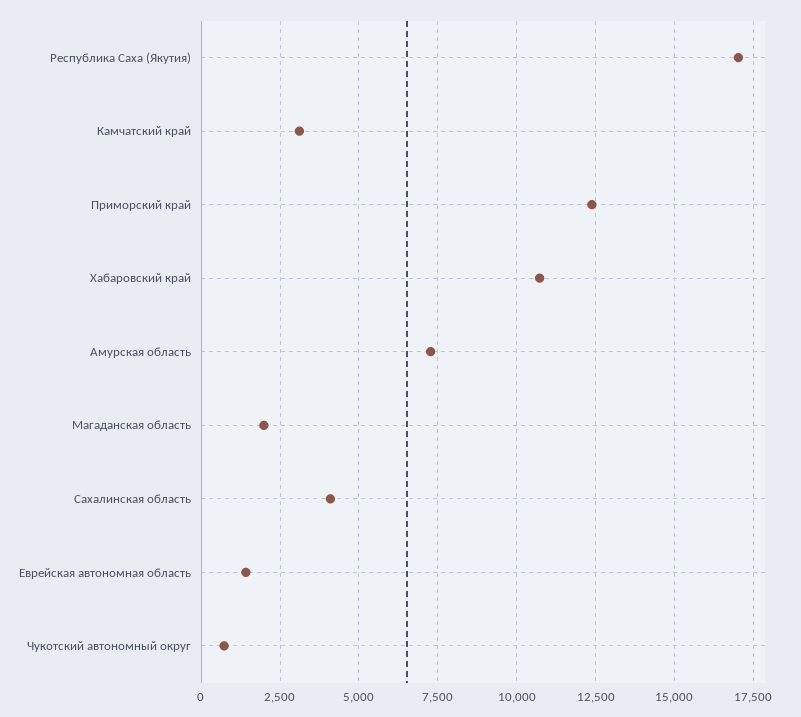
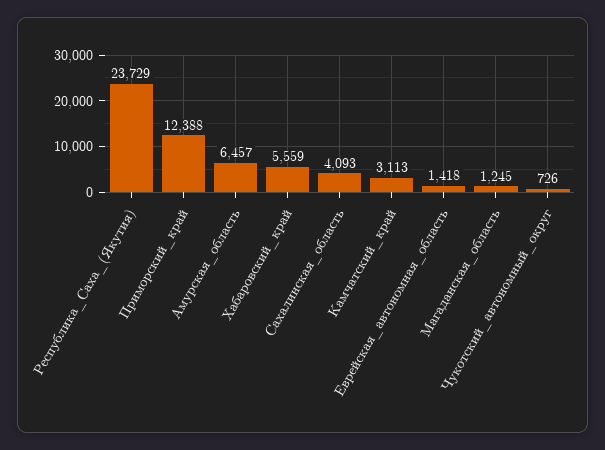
  {
-   "Республика Саха (Якутия)": 17000,
+   "Республика Саха (Якутия)": 23729,
    "Камчатский край": 3113,
    "Приморский край": 12388,
-   "Хабаровский край": 10750,
+   "Хабаровский край": 5559,
-   "Амурская область": 7250,
+   "Амурская область": 6457,
-   "Магаданская область": 2000,
+   "Магаданская область": 1245,
    "Сахалинская область": 4093,
    "Еврейская автономная область": 1418,
    "Чукотский автономный округ": 726
  }

